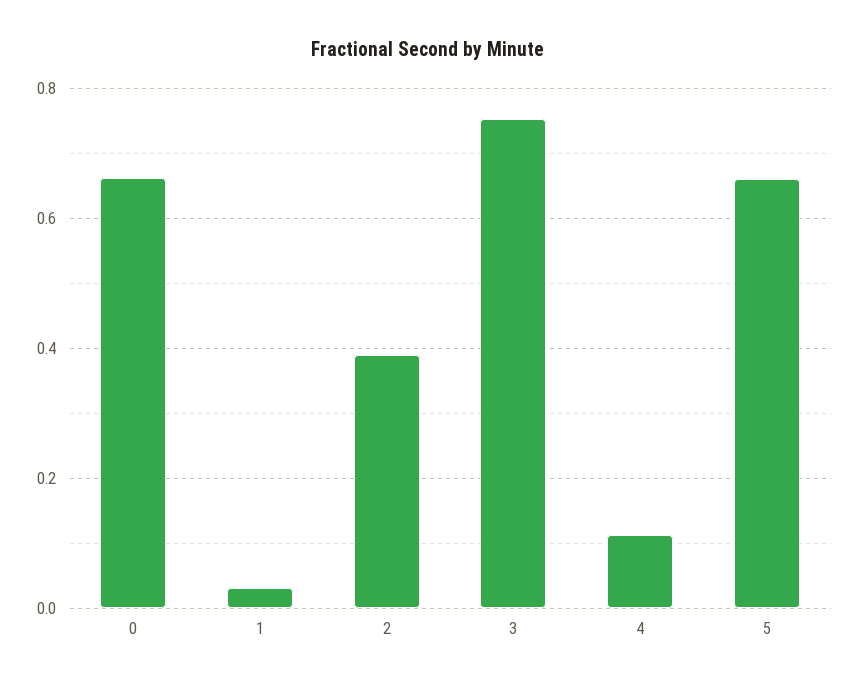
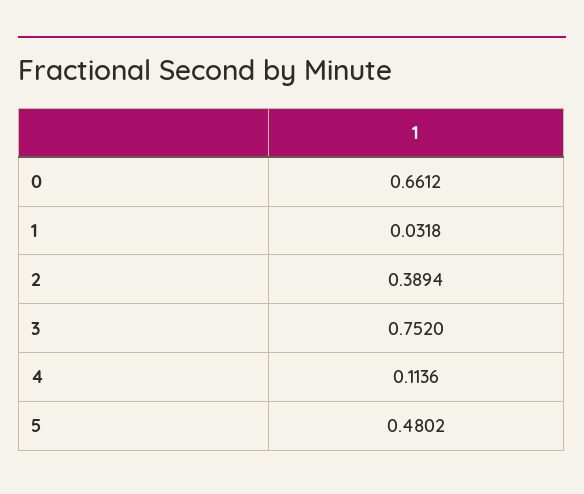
  {
    "0": 0.6612,
    "1": 0.0318,
    "2": 0.3894,
    "3": 0.752,
    "4": 0.1136,
-   "5": 0.66
+   "5": 0.4802
  }

